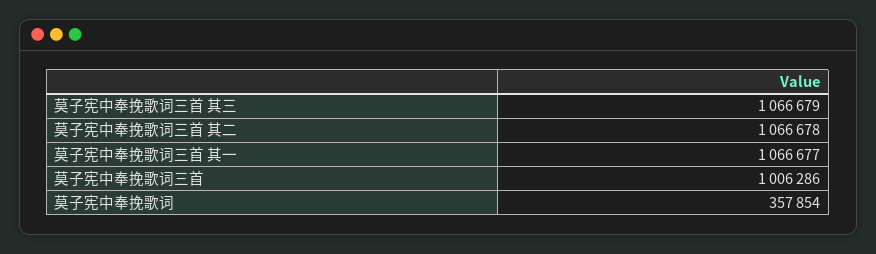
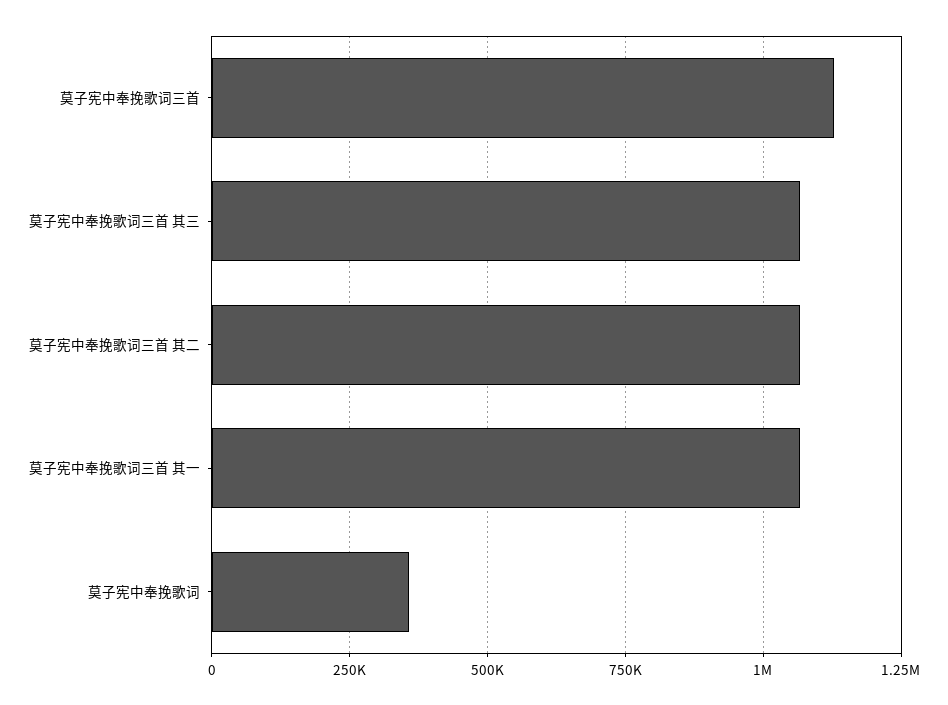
  {
    "莫子宪中奉挽歌词三首 其三": 1066679,
    "莫子宪中奉挽歌词三首 其二": 1066678,
    "莫子宪中奉挽歌词三首 其一": 1066677,
-   "莫子宪中奉挽歌词三首": 1006286,
+   "莫子宪中奉挽歌词三首": 1125000,
    "莫子宪中奉挽歌词": 357854
  }

